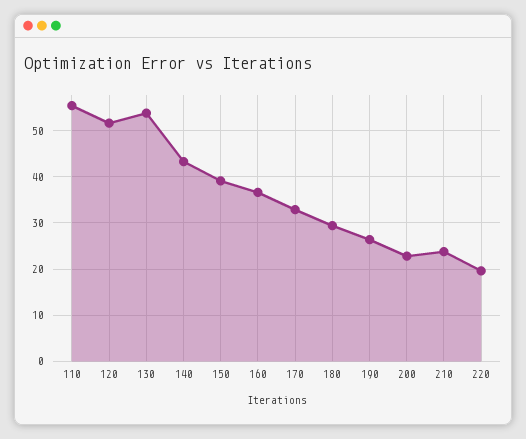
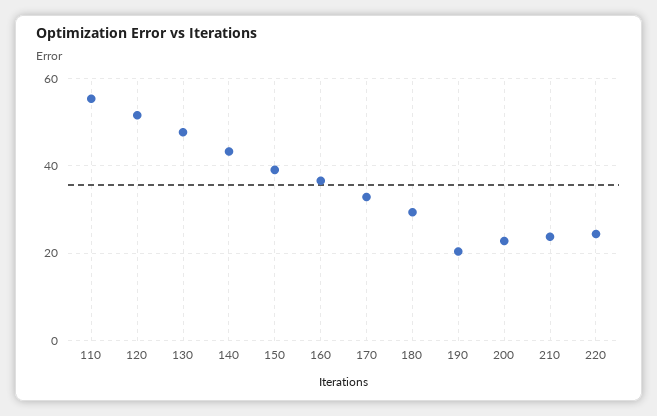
  {
    "110": 56,
    "120": 52,
-   "130": 54,
+   "130": 48,
    "140": 44,
    "150": 40,
    "160": 36,
    "170": 32,
    "180": 30,
-   "190": 26,
+   "190": 20,
    "200": 22,
    "210": 24,
-   "220": 20
+   "220": 24
  }

